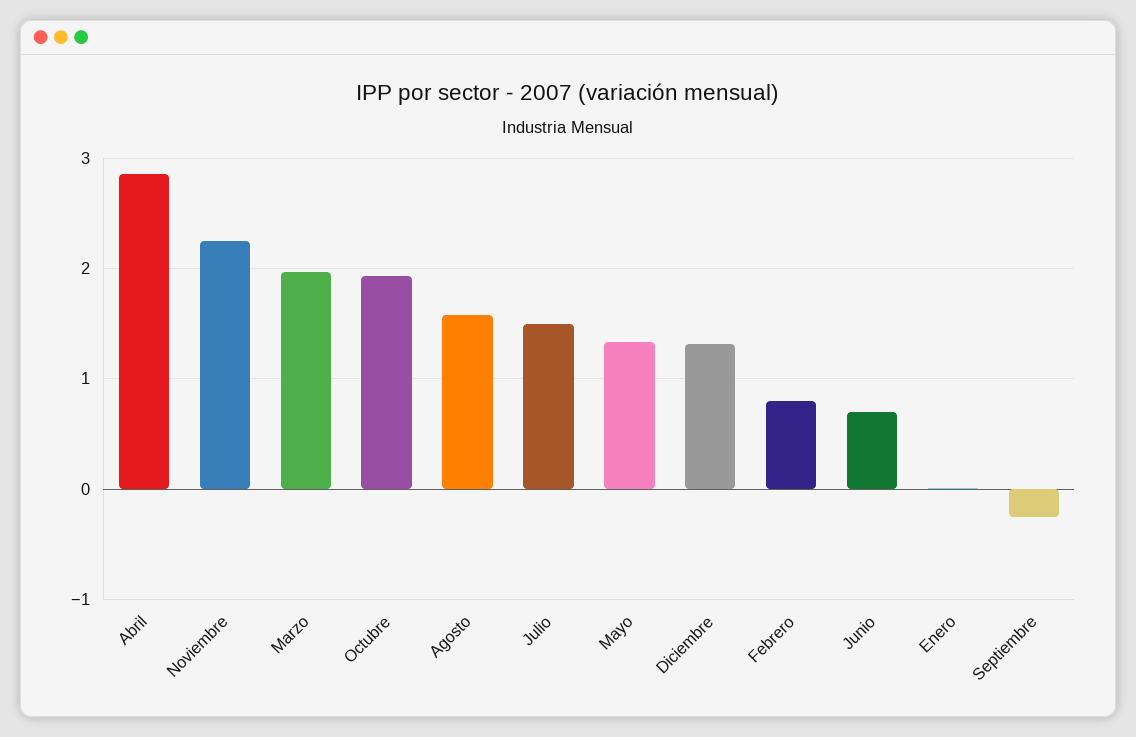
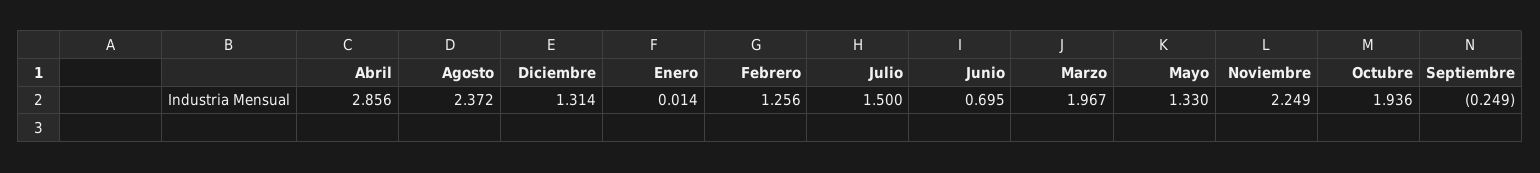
  {
    "Abril": 2.856,
    "Noviembre": 2.249,
    "Marzo": 1.967,
    "Octubre": 1.936,
-   "Agosto": 1.6,
+   "Agosto": 2.372,
    "Julio": 1.5,
    "Mayo": 1.33,
    "Diciembre": 1.314,
-   "Febrero": 0.8,
+   "Febrero": 1.256,
    "Junio": 0.695,
    "Enero": 0.014,
    "Septiembre": -0.249
  }

